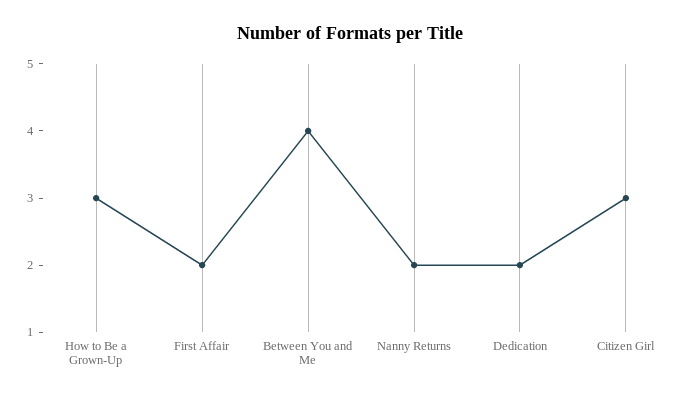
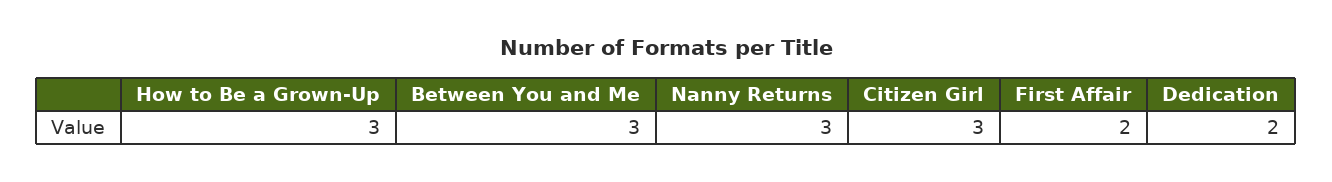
  {
    "How to Be a Grown-Up": 3,
    "First Affair": 2,
-   "Between You and Me": 4,
+   "Between You and Me": 3,
-   "Nanny Returns": 2,
+   "Nanny Returns": 3,
    "Dedication": 2,
    "Citizen Girl": 3
  }

